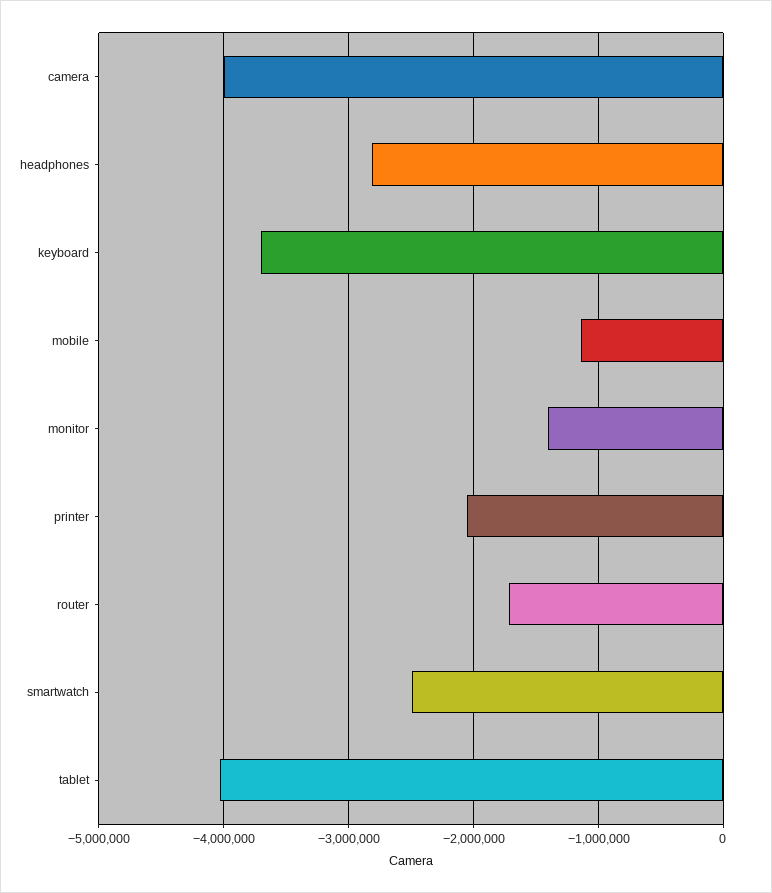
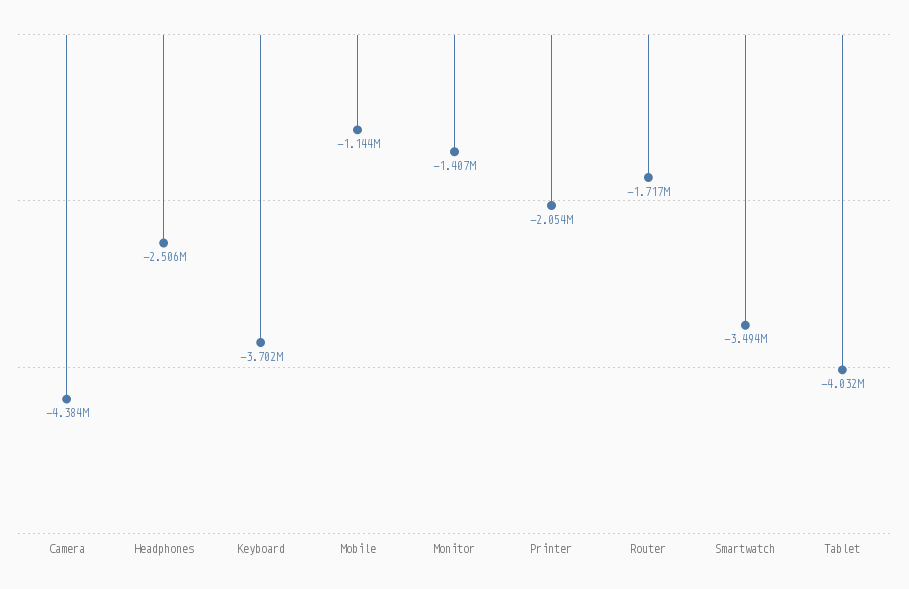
  {
-   "camera": -4000000,
+   "camera": -4384000,
-   "headphones": -2800000,
+   "headphones": -2506000,
    "keyboard": -3702000,
    "mobile": -1144000,
    "monitor": -1407000,
    "printer": -2054000,
    "router": -1717000,
-   "smartwatch": -2500000,
+   "smartwatch": -3494000,
    "tablet": -4032000
  }

